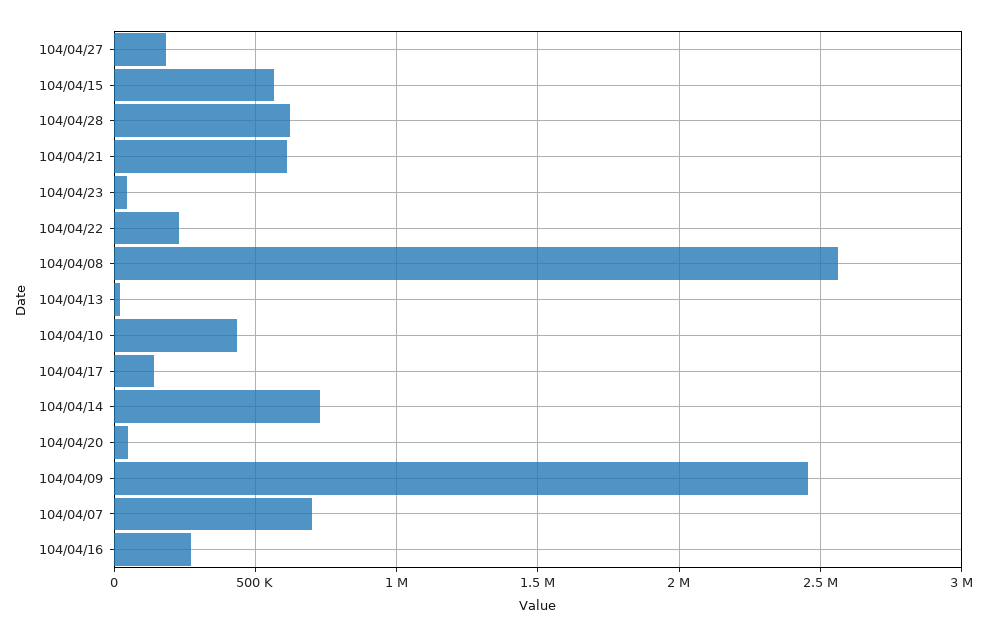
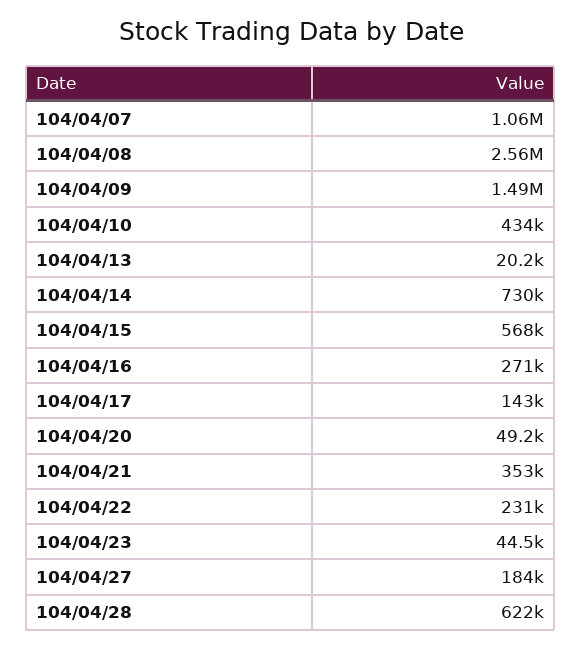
  {
    "104/04/27": 184000,
    "104/04/15": 568000,
    "104/04/28": 622000,
-   "104/04/21": 600000,
+   "104/04/21": 353000,
    "104/04/23": 44500,
    "104/04/22": 231000,
    "104/04/08": 2560000,
    "104/04/13": 20200,
    "104/04/10": 434000,
    "104/04/17": 143000,
    "104/04/14": 730000,
    "104/04/20": 49200,
-   "104/04/09": 2450000,
+   "104/04/09": 1490000,
-   "104/04/07": 700000,
+   "104/04/07": 1060000,
    "104/04/16": 271000
  }

